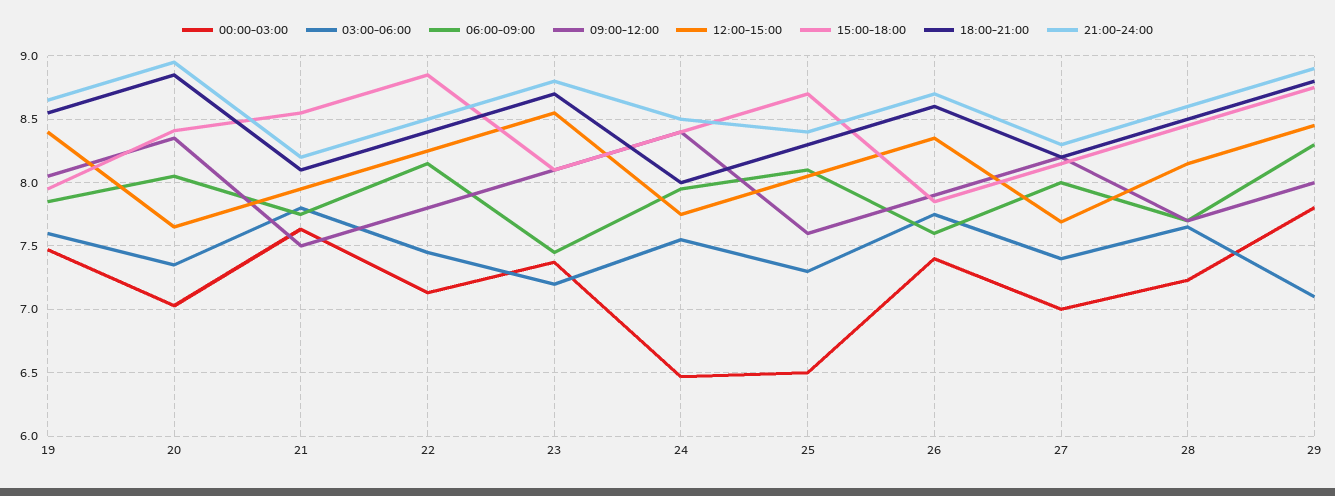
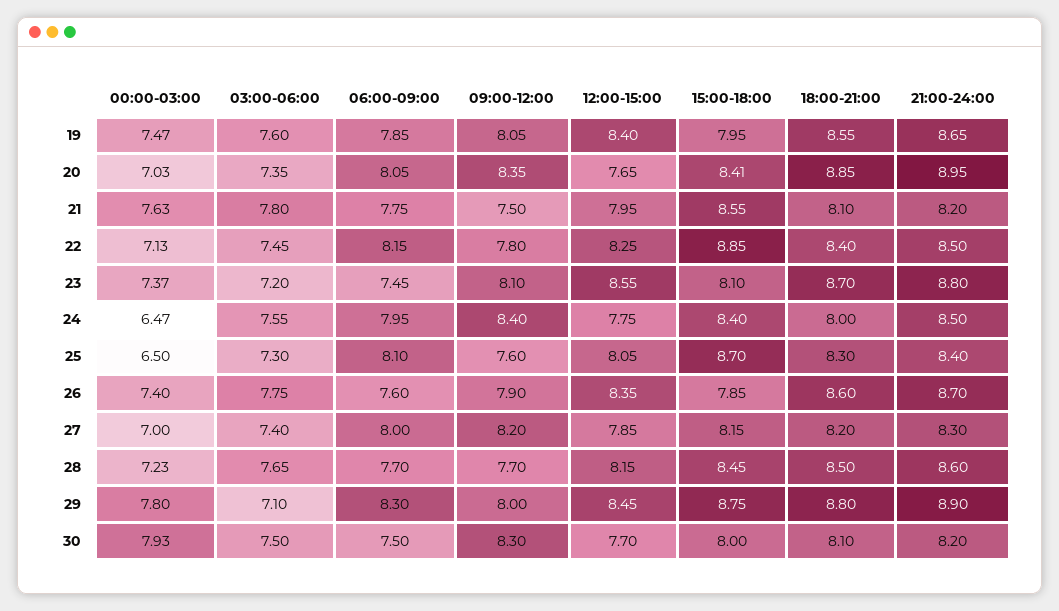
  {
    "00:00-03:00": {
      "19": 7.47,
      "20": 7.03,
      "21": 7.63,
      "22": 7.13,
      "23": 7.37,
      "24": 6.47,
      "25": 6.5,
      "26": 7.4,
      "27": 7,
      "28": 7.23,
-     "29": 7.8
+     "29": 7.8,
+     "30": 7.93
    },
    "03:00-06:00": {
      "19": 7.6,
      "20": 7.35,
      "21": 7.8,
      "22": 7.45,
      "23": 7.2,
      "24": 7.55,
      "25": 7.3,
      "26": 7.75,
      "27": 7.4,
      "28": 7.65,
-     "29": 7.1
+     "29": 7.1,
+     "30": 7.5
    },
    "06:00-09:00": {
      "19": 7.85,
      "20": 8.05,
      "21": 7.75,
      "22": 8.15,
      "23": 7.45,
      "24": 7.95,
      "25": 8.1,
      "26": 7.6,
      "27": 8,
      "28": 7.7,
-     "29": 8.3
+     "29": 8.3,
+     "30": 7.5
    },
    "09:00-12:00": {
      "19": 8.05,
      "20": 8.35,
      "21": 7.5,
      "22": 7.8,
      "23": 8.1,
      "24": 8.4,
      "25": 7.6,
      "26": 7.9,
      "27": 8.2,
      "28": 7.7,
-     "29": 8
+     "29": 8,
+     "30": 8.3
    },
    "12:00-15:00": {
      "19": 8.4,
      "20": 7.65,
      "21": 7.95,
      "22": 8.25,
      "23": 8.55,
      "24": 7.75,
      "25": 8.05,
      "26": 8.35,
-     "27": 7.7,
+     "27": 7.85,
      "28": 8.15,
-     "29": 8.45
+     "29": 8.45,
+     "30": 7.7
    },
    "15:00-18:00": {
      "19": 7.95,
      "20": 8.41,
      "21": 8.55,
      "22": 8.85,
      "23": 8.1,
      "24": 8.4,
      "25": 8.7,
      "26": 7.85,
      "27": 8.15,
      "28": 8.45,
-     "29": 8.75
+     "29": 8.75,
+     "30": 8
    },
    "18:00-21:00": {
      "19": 8.55,
      "20": 8.85,
      "21": 8.1,
      "22": 8.4,
      "23": 8.7,
      "24": 8,
      "25": 8.3,
      "26": 8.6,
      "27": 8.2,
      "28": 8.5,
-     "29": 8.8
+     "29": 8.8,
+     "30": 8.1
    },
    "21:00-24:00": {
      "19": 8.65,
      "20": 8.95,
      "21": 8.2,
      "22": 8.5,
      "23": 8.8,
      "24": 8.5,
      "25": 8.4,
      "26": 8.7,
      "27": 8.3,
      "28": 8.6,
-     "29": 8.9
+     "29": 8.9,
+     "30": 8.2
    }
  }

